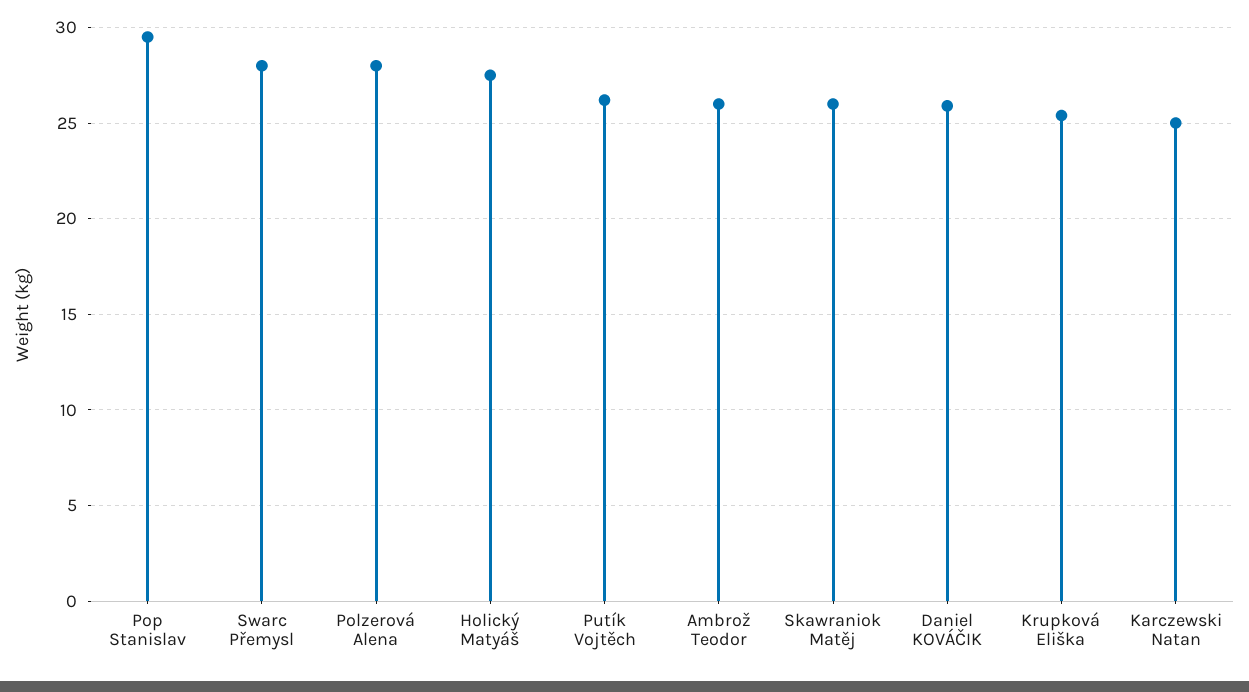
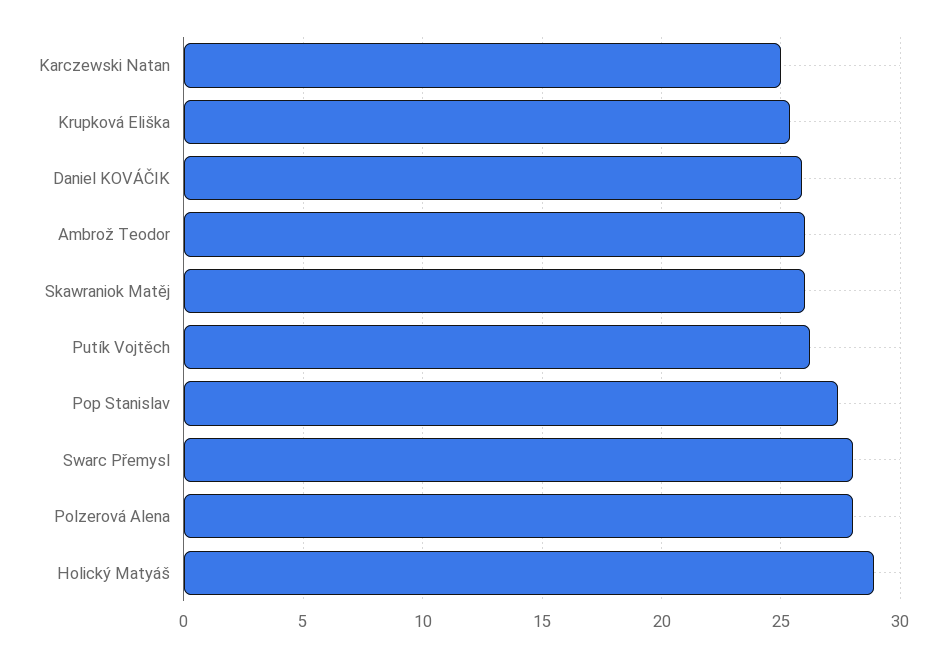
  {
-   "Pop Stanislav": 29.5,
+   "Pop Stanislav": 27.5,
    "Swarc Přemysl": 28,
    "Polzerová Alena": 28,
-   "Holický Matyáš": 27.5,
+   "Holický Matyáš": 29,
    "Putík Vojtěch": 26,
    "Ambrož Teodor": 26,
    "Skawraniok Matěj": 26,
    "Daniel KOVÁČIK": 26,
    "Krupková Eliška": 25.5,
    "Karczewski Natan": 25
  }

